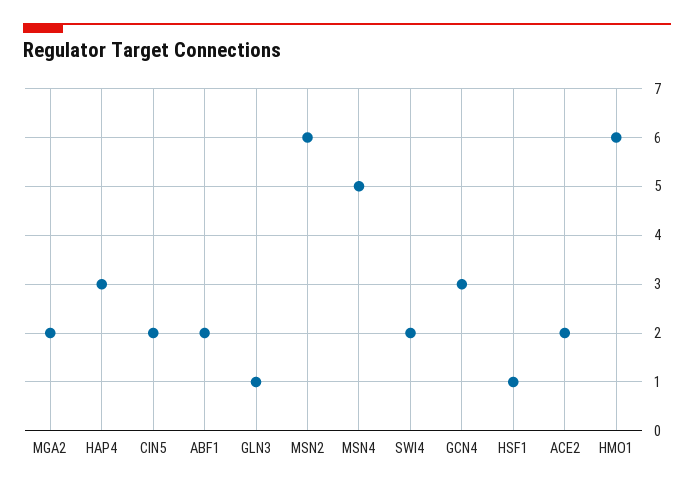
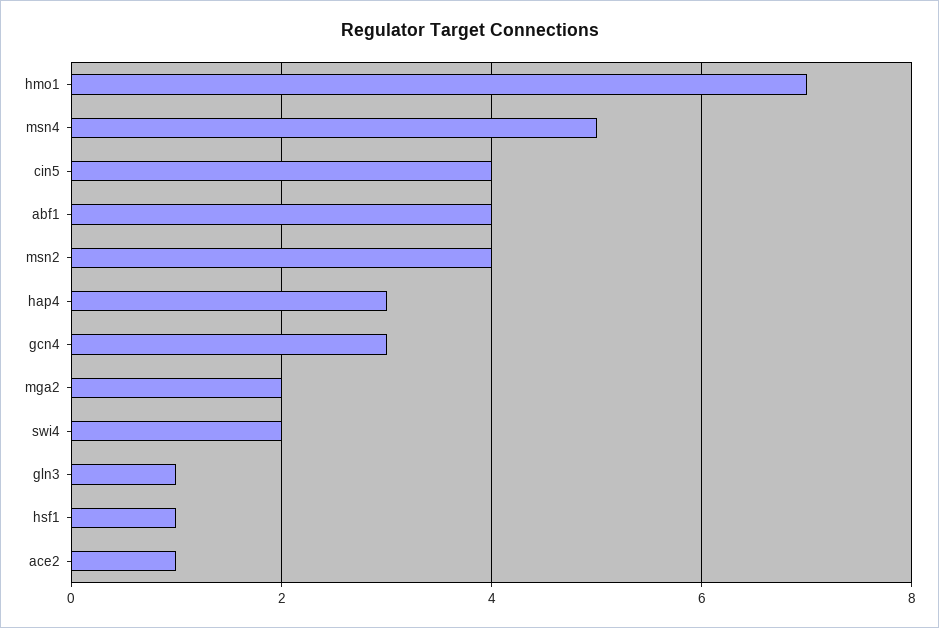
  {
    "MGA2": 2,
    "HAP4": 3,
-   "CIN5": 2,
+   "CIN5": 4,
-   "ABF1": 2,
+   "ABF1": 4,
    "GLN3": 1,
-   "MSN2": 6,
+   "MSN2": 4,
    "MSN4": 5,
    "SWI4": 2,
    "GCN4": 3,
    "HSF1": 1,
-   "ACE2": 2,
+   "ACE2": 1,
-   "HMO1": 6
+   "HMO1": 7
  }

